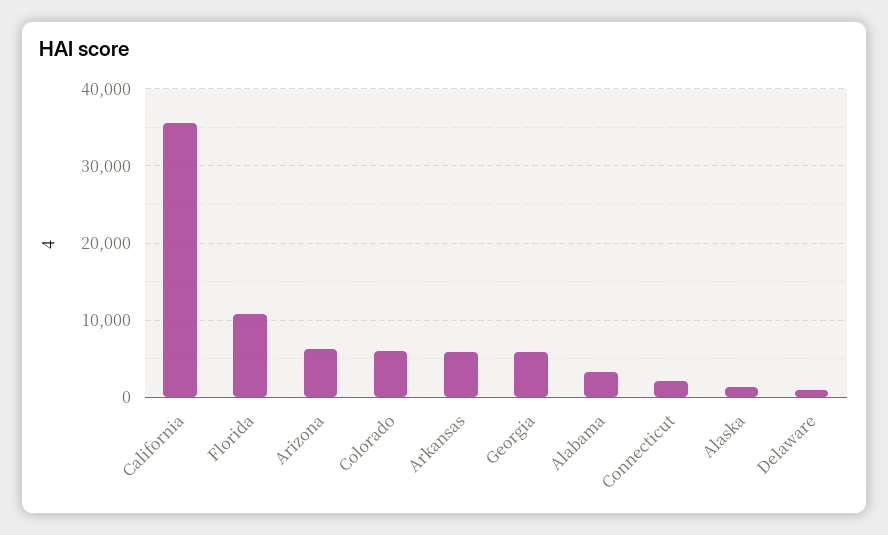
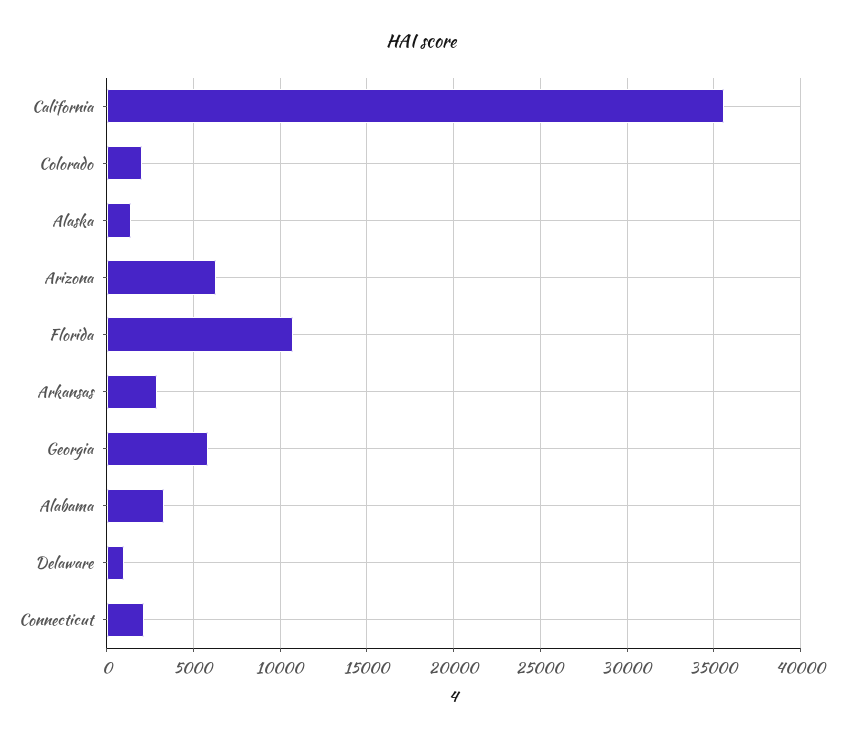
  {
    "California": 35500,
    "Florida": 11000,
    "Arizona": 6500,
-   "Colorado": 6000,
+   "Colorado": 2000,
-   "Arkansas": 6000,
+   "Arkansas": 3000,
    "Georgia": 6000,
    "Alabama": 3500,
    "Connecticut": 2000,
    "Alaska": 1500,
    "Delaware": 1000
  }

